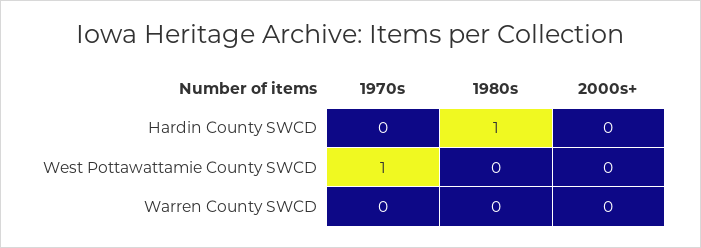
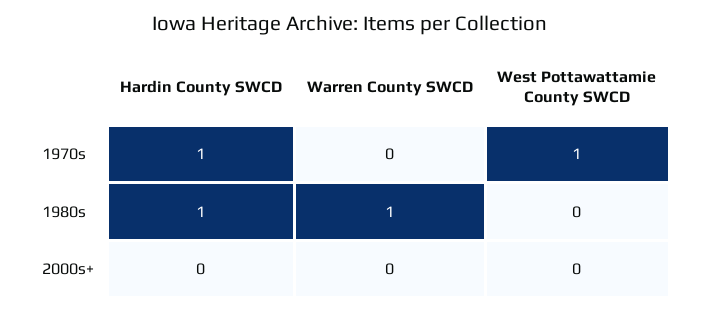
  {
    "1970s": {
-     "Hardin County SWCD": 0,
+     "Hardin County SWCD": 1,
      "West Pottawattamie County SWCD": 1,
      "Warren County SWCD": 0
    },
    "1980s": {
      "Hardin County SWCD": 1,
      "West Pottawattamie County SWCD": 0,
-     "Warren County SWCD": 0
+     "Warren County SWCD": 1
    },
    "2000s+": {
      "Hardin County SWCD": 0,
      "West Pottawattamie County SWCD": 0,
      "Warren County SWCD": 0
    }
  }

